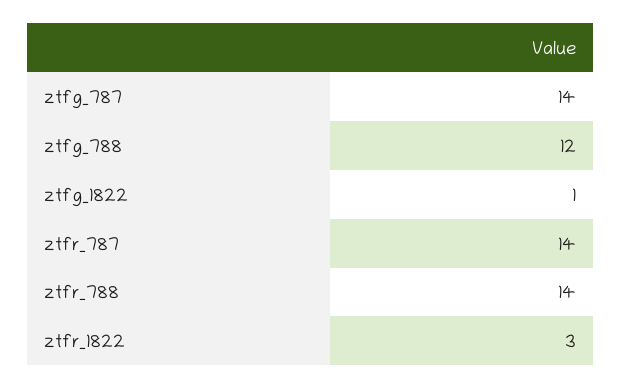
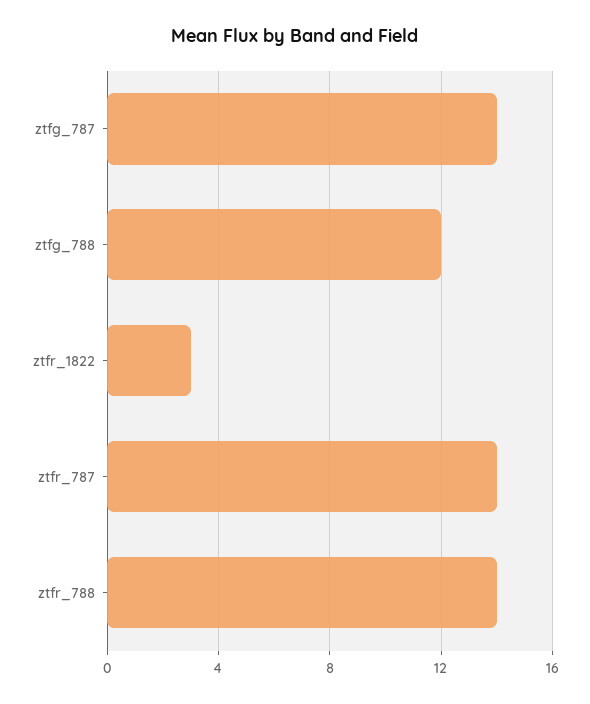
  {
    "ztfg_787": 14,
    "ztfg_788": 12,
-   "ztfg_1822": 1,
    "ztfr_787": 14,
    "ztfr_788": 14,
    "ztfr_1822": 3
  }

